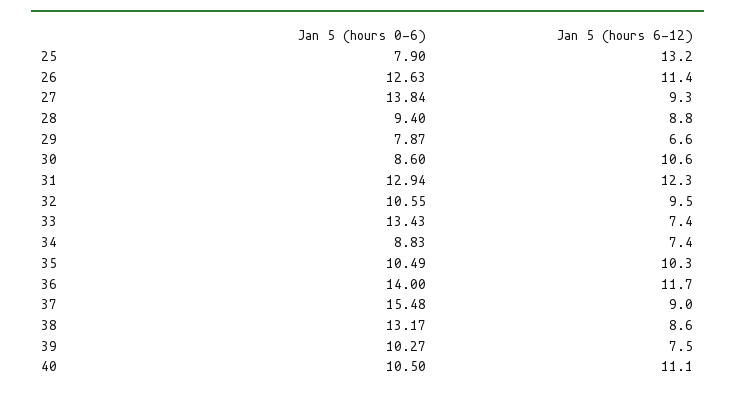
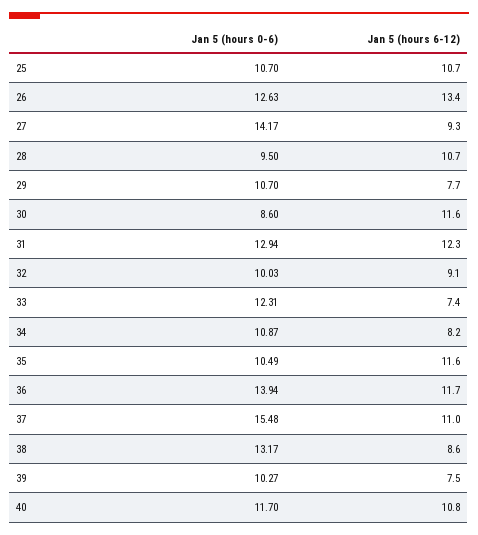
  {
    "Jan 5 (hours 0-6)": {
-     "25": 7.9,
+     "25": 10.7,
      "26": 12.63,
-     "27": 13.84,
+     "27": 14.17,
-     "28": 9.4,
+     "28": 9.5,
-     "29": 7.87,
+     "29": 10.7,
      "30": 8.6,
      "31": 12.94,
-     "32": 10.55,
+     "32": 10.03,
-     "33": 13.43,
+     "33": 12.31,
-     "34": 8.83,
+     "34": 10.87,
      "35": 10.49,
-     "36": 14,
+     "36": 13.94,
      "37": 15.48,
      "38": 13.17,
      "39": 10.27,
-     "40": 10.5
+     "40": 11.7
    },
    "Jan 5 (hours 6-12)": {
-     "25": 13.2,
+     "25": 10.7,
-     "26": 11.4,
+     "26": 13.4,
      "27": 9.3,
-     "28": 8.8,
+     "28": 10.7,
-     "29": 6.6,
+     "29": 7.7,
-     "30": 10.6,
+     "30": 11.6,
      "31": 12.3,
-     "32": 9.5,
+     "32": 9.1,
      "33": 7.4,
-     "34": 7.4,
+     "34": 8.2,
-     "35": 10.3,
+     "35": 11.6,
      "36": 11.7,
-     "37": 9,
+     "37": 11,
      "38": 8.6,
      "39": 7.5,
-     "40": 11.1
+     "40": 10.8
    }
  }

